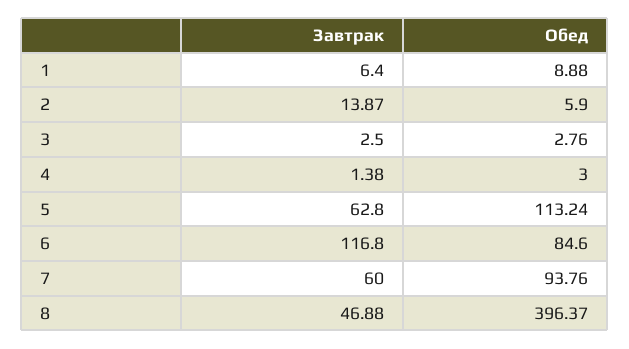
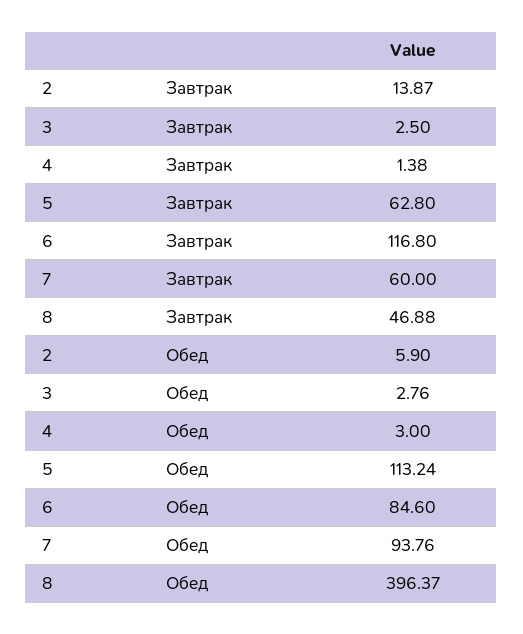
  {
    "Завтрак": {
-     "1": 6.4,
      "2": 13.87,
      "3": 2.5,
      "4": 1.38,
      "5": 62.8,
      "6": 116.8,
      "7": 60,
      "8": 46.88
    },
    "Обед": {
-     "1": 8.88,
      "2": 5.9,
      "3": 2.76,
      "4": 3,
      "5": 113.24,
      "6": 84.6,
      "7": 93.76,
      "8": 396.37
    }
  }

